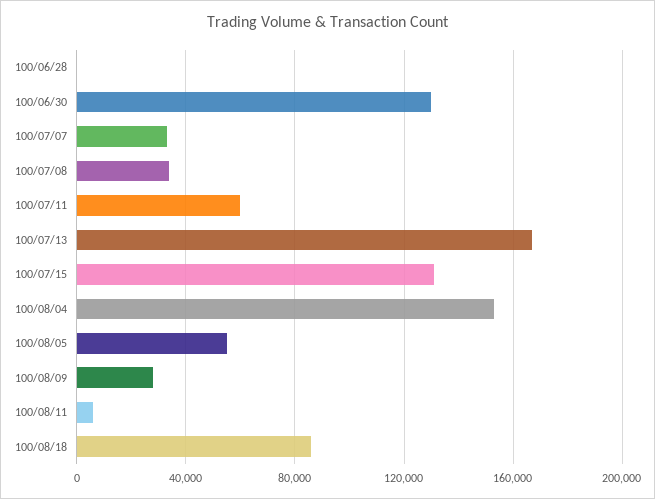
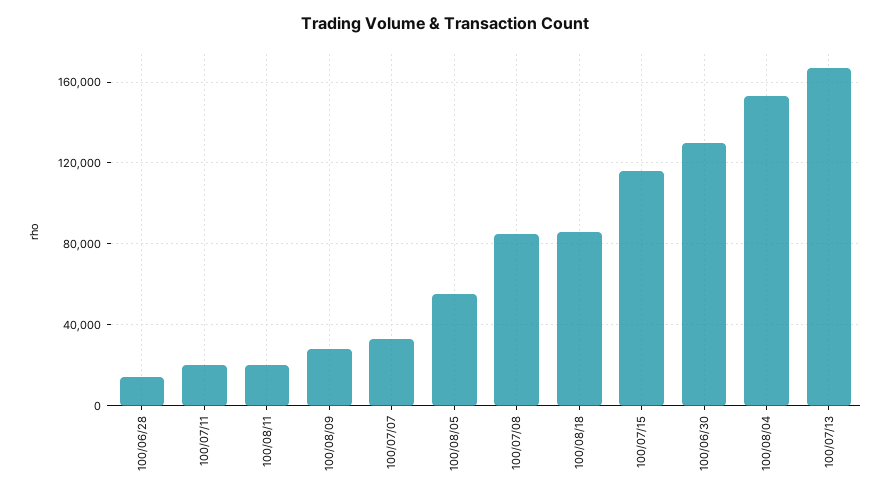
  {
-   "100/06/28": 0,
+   "100/06/28": 15000,
    "100/06/30": 130000,
    "100/07/07": 35000,
-   "100/07/08": 35000,
+   "100/07/08": 85000,
-   "100/07/11": 60000,
+   "100/07/11": 20000,
    "100/07/13": 165000,
-   "100/07/15": 130000,
+   "100/07/15": 115000,
    "100/08/04": 155000,
    "100/08/05": 55000,
    "100/08/09": 30000,
-   "100/08/11": 5000,
+   "100/08/11": 20000,
    "100/08/18": 85000
  }

